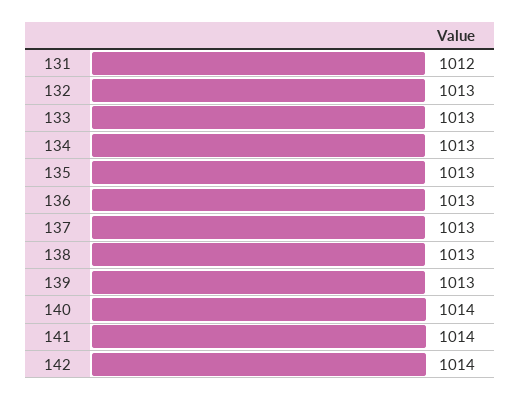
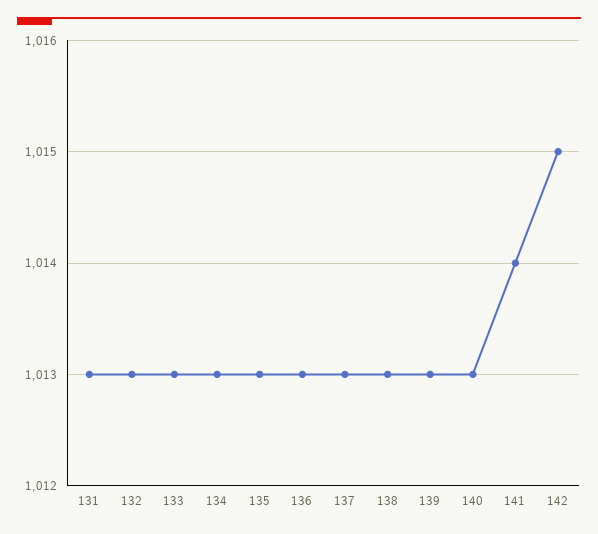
  {
-   "131": 1012,
+   "131": 1013,
    "132": 1013,
    "133": 1013,
    "134": 1013,
    "135": 1013,
    "136": 1013,
    "137": 1013,
    "138": 1013,
    "139": 1013,
-   "140": 1014,
+   "140": 1013,
    "141": 1014,
-   "142": 1014
+   "142": 1015
  }

